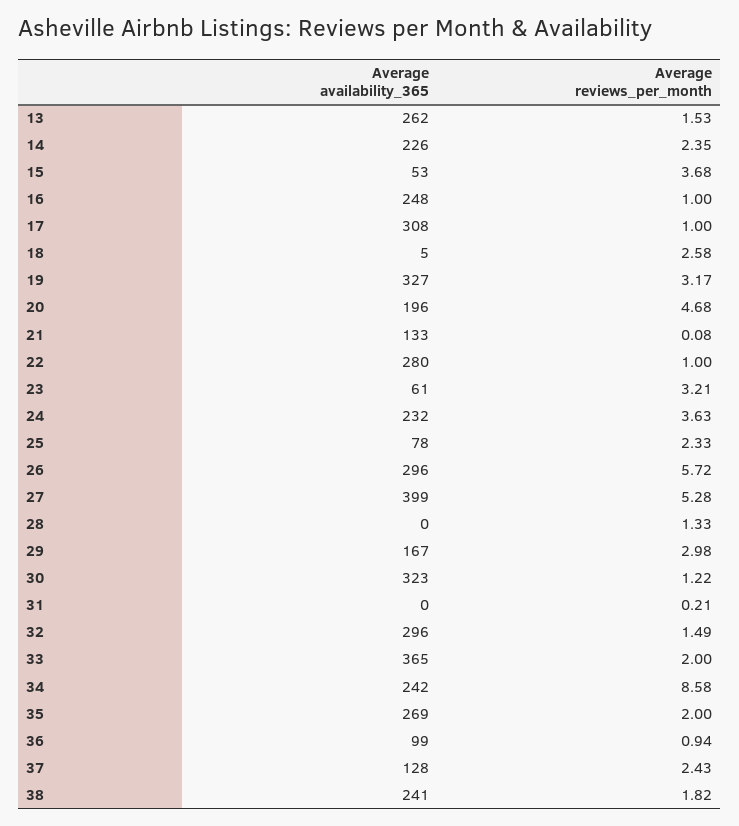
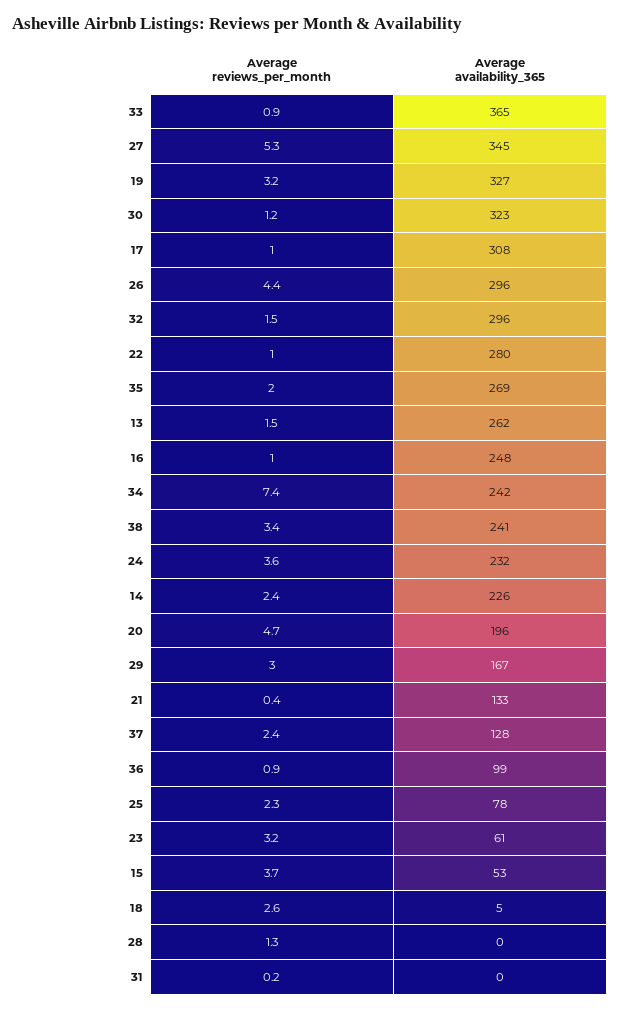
  {
    "Average availability_365": {
      "13": 262,
      "14": 226,
      "15": 53,
      "16": 248,
      "17": 308,
      "18": 5,
      "19": 327,
      "20": 196,
      "21": 133,
      "22": 280,
      "23": 61,
      "24": 232,
      "25": 78,
      "26": 296,
-     "27": 399,
+     "27": 345,
      "28": 0,
      "29": 167,
      "30": 323,
      "31": 0,
      "32": 296,
      "33": 365,
      "34": 242,
      "35": 269,
      "36": 99,
      "37": 128,
      "38": 241
    },
    "Average reviews_per_month": {
      "13": 1.53,
      "14": 2.35,
      "15": 3.68,
      "16": 1,
      "17": 1,
      "18": 2.58,
      "19": 3.17,
      "20": 4.68,
-     "21": 0.08,
+     "21": 0.4,
      "22": 1,
      "23": 3.21,
      "24": 3.63,
      "25": 2.33,
-     "26": 5.72,
+     "26": 4.4,
      "27": 5.28,
      "28": 1.33,
      "29": 2.98,
      "30": 1.22,
      "31": 0.21,
      "32": 1.49,
-     "33": 2,
+     "33": 0.9,
-     "34": 8.58,
+     "34": 7.4,
      "35": 2,
      "36": 0.94,
      "37": 2.43,
-     "38": 1.82
+     "38": 3.4
    }
  }

